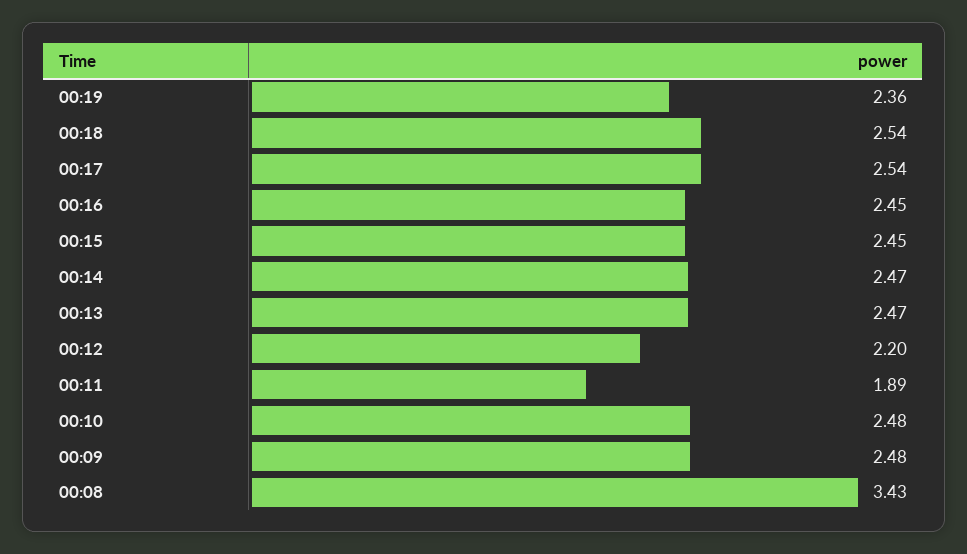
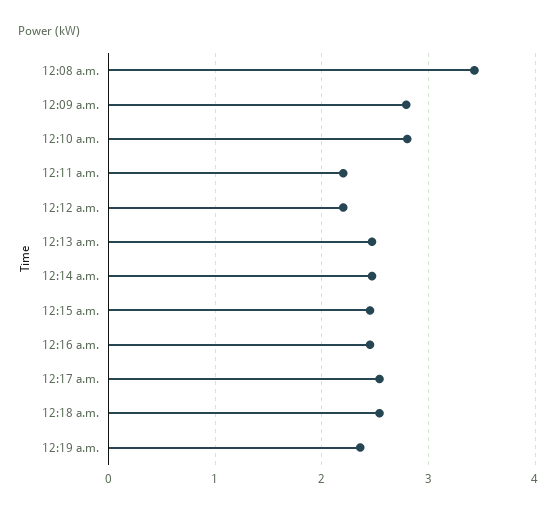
  {
    "00:19": 2.36,
    "00:18": 2.54,
    "00:17": 2.54,
    "00:16": 2.45,
    "00:15": 2.45,
    "00:14": 2.47,
    "00:13": 2.47,
    "00:12": 2.2,
-   "00:11": 1.89,
+   "00:11": 2.2,
-   "00:10": 2.48,
+   "00:10": 2.8,
-   "00:09": 2.48,
+   "00:09": 2.8,
    "00:08": 3.43
  }

